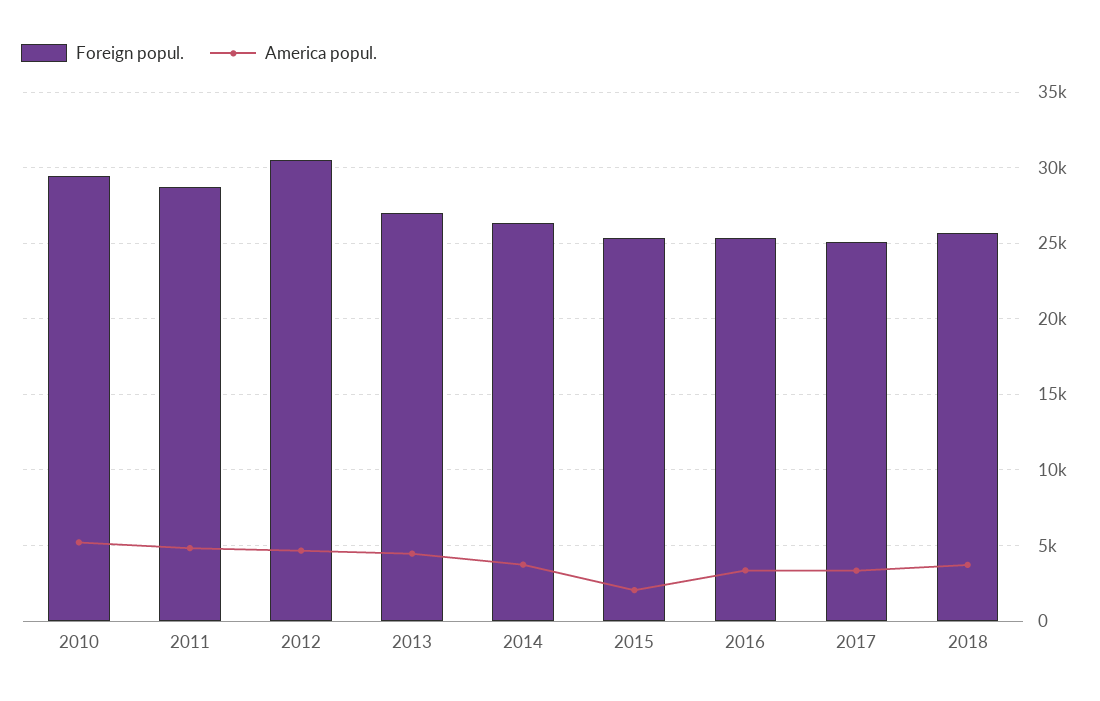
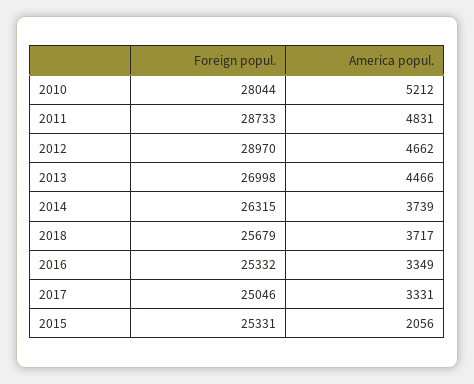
  {
    "Foreign popul.": {
-     "2010": 29500,
+     "2010": 28044,
      "2011": 28733,
-     "2012": 30500,
+     "2012": 28970,
      "2013": 26998,
      "2014": 26315,
      "2015": 25331,
      "2016": 25332,
      "2017": 25046,
      "2018": 25679
    },
    "America popul.": {
      "2010": 5212,
      "2011": 4831,
      "2012": 4662,
      "2013": 4466,
      "2014": 3739,
      "2015": 2056,
      "2016": 3349,
      "2017": 3331,
      "2018": 3717
    }
  }

